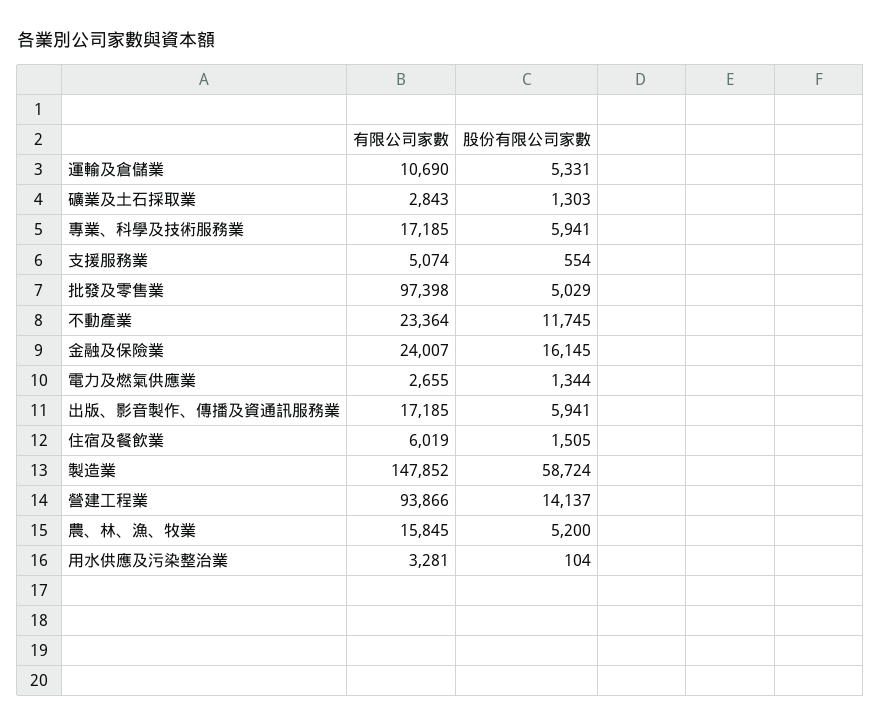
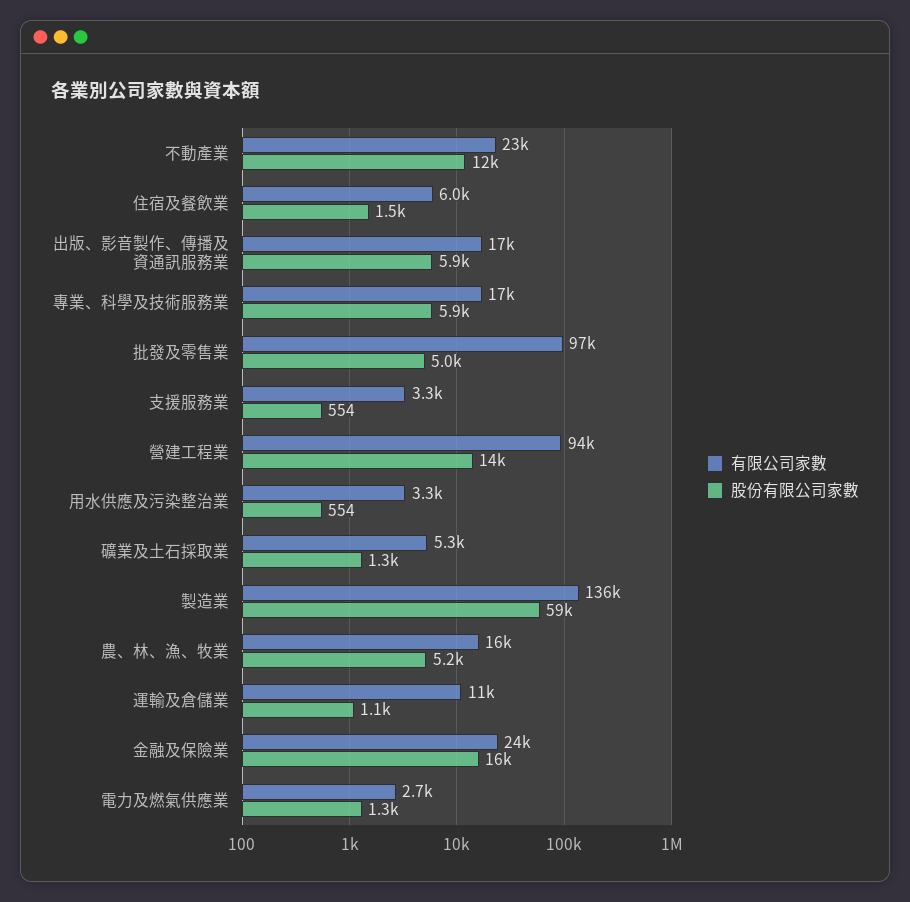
  {
    "有限公司家數": {
      "運輸及倉儲業": 10690,
-     "礦業及土石採取業": 2843,
+     "礦業及土石採取業": 5300,
      "專業、科學及技術服務業": 17185,
-     "支援服務業": 5074,
+     "支援服務業": 3300,
      "批發及零售業": 97398,
      "不動產業": 23364,
      "金融及保險業": 24007,
      "電力及燃氣供應業": 2655,
      "出版、影音製作、傳播及資通訊服務業": 17185,
      "住宿及餐飲業": 6019,
-     "製造業": 147852,
+     "製造業": 136000,
      "營建工程業": 93866,
      "農、林、漁、牧業": 15845,
      "用水供應及污染整治業": 3281
    },
    "股份有限公司家數": {
-     "運輸及倉儲業": 5331,
+     "運輸及倉儲業": 1100,
      "礦業及土石採取業": 1303,
      "專業、科學及技術服務業": 5941,
      "支援服務業": 554,
      "批發及零售業": 5029,
      "不動產業": 11745,
      "金融及保險業": 16145,
      "電力及燃氣供應業": 1344,
      "出版、影音製作、傳播及資通訊服務業": 5941,
      "住宿及餐飲業": 1505,
      "製造業": 58724,
      "營建工程業": 14137,
      "農、林、漁、牧業": 5200,
-     "用水供應及污染整治業": 104
+     "用水供應及污染整治業": 554
    }
  }

